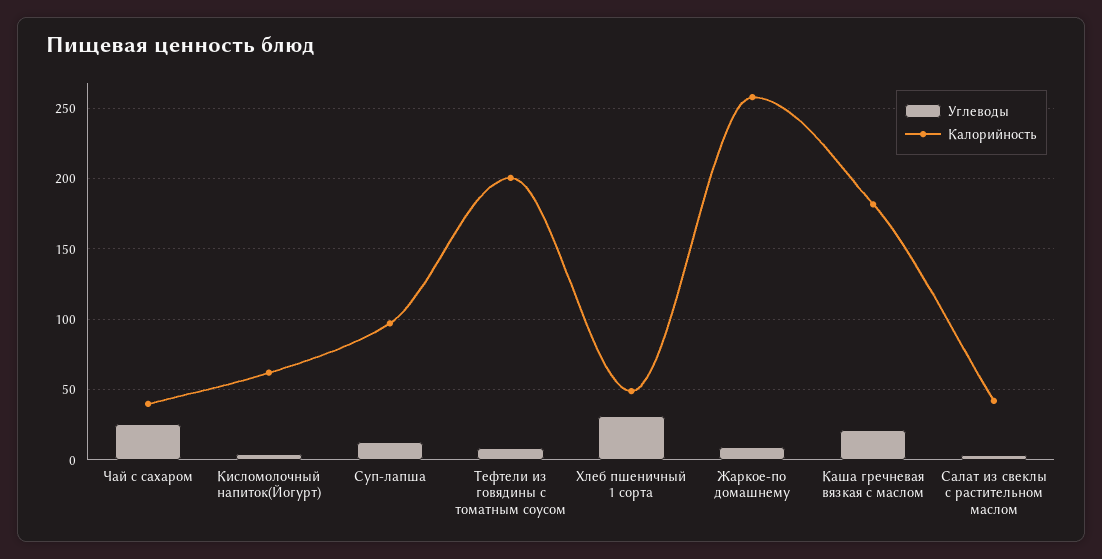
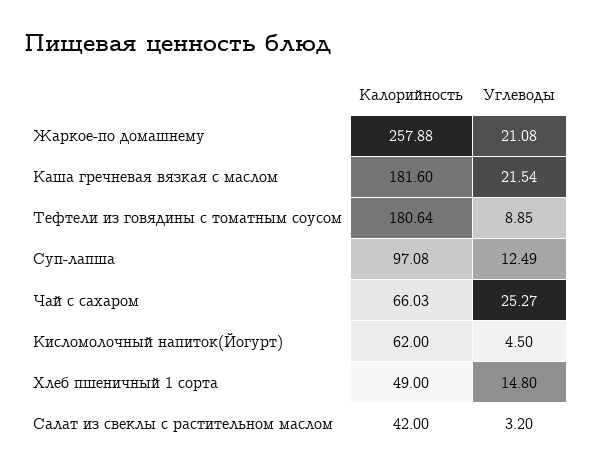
  {
    "Углеводы": {
      "Чай с сахаром": 25.27,
      "Кисломолочный напиток(Йогурт)": 4.5,
      "Суп-лапша": 12.49,
      "Тефтели из говядины с томатным соусом": 8.85,
-     "Хлеб пшеничный 1 сорта": 30,
+     "Хлеб пшеничный 1 сорта": 14.8,
-     "Жаркое-по домашнему": 10,
+     "Жаркое-по домашнему": 21.08,
      "Каша гречневая вязкая с маслом": 21.54,
      "Салат из свеклы с растительном маслом": 3.2
    },
    "Калорийность": {
-     "Чай с сахаром": 40,
+     "Чай с сахаром": 66.03,
      "Кисломолочный напиток(Йогурт)": 62,
      "Суп-лапша": 97.08,
-     "Тефтели из говядины с томатным соусом": 200,
+     "Тефтели из говядины с томатным соусом": 180.64,
      "Хлеб пшеничный 1 сорта": 49,
      "Жаркое-по домашнему": 257.88,
      "Каша гречневая вязкая с маслом": 181.6,
      "Салат из свеклы с растительном маслом": 42
    }
  }

